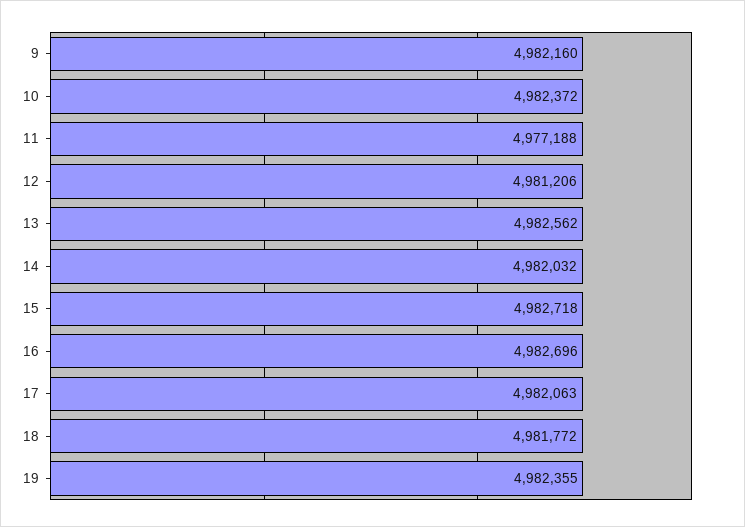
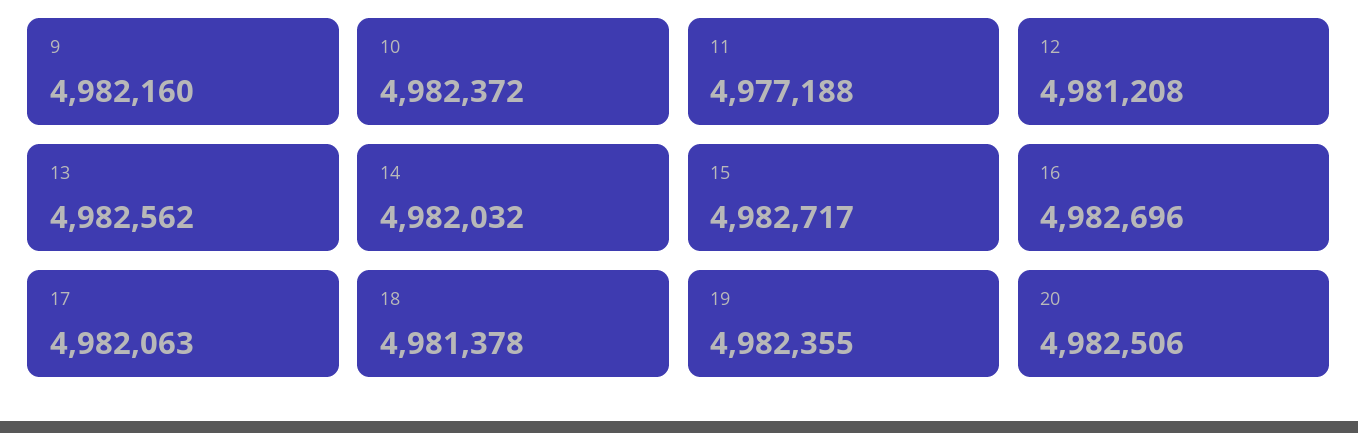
  {
    "9": 4982160,
    "10": 4982372,
    "11": 4977188,
-   "12": 4981206,
+   "12": 4981208,
    "13": 4982562,
    "14": 4982032,
-   "15": 4982718,
+   "15": 4982717,
    "16": 4982696,
    "17": 4982063,
-   "18": 4981772,
+   "18": 4981378,
-   "19": 4982355
+   "19": 4982355,
+   "20": 4982506
  }

